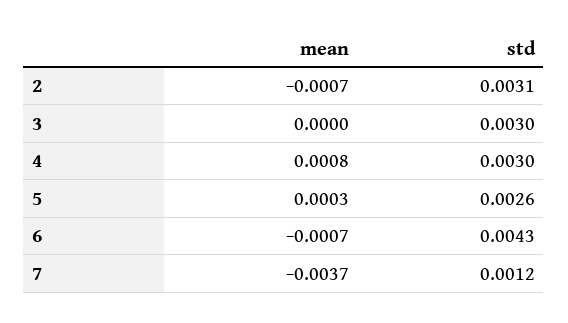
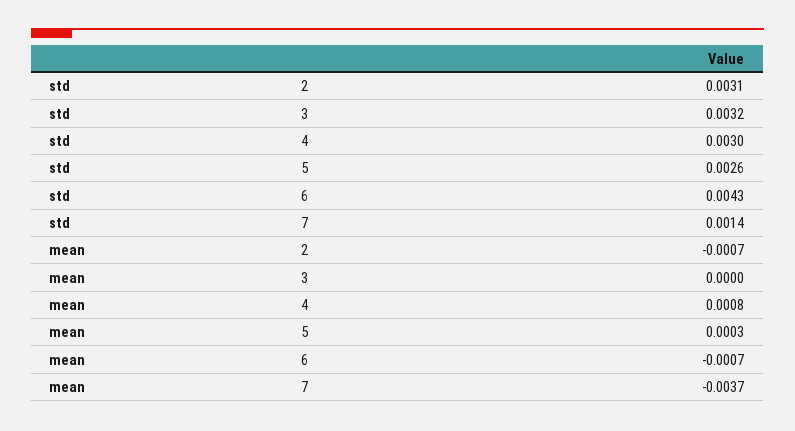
  {
    "mean": {
      "2": -0.0007,
      "3": 0,
      "4": 0.0008,
      "5": 0.0003,
      "6": -0.0007,
      "7": -0.0037
    },
    "std": {
      "2": 0.0031,
-     "3": 0.003,
+     "3": 0.0032,
      "4": 0.003,
      "5": 0.0026,
      "6": 0.0043,
-     "7": 0.0012
+     "7": 0.0014
    }
  }

